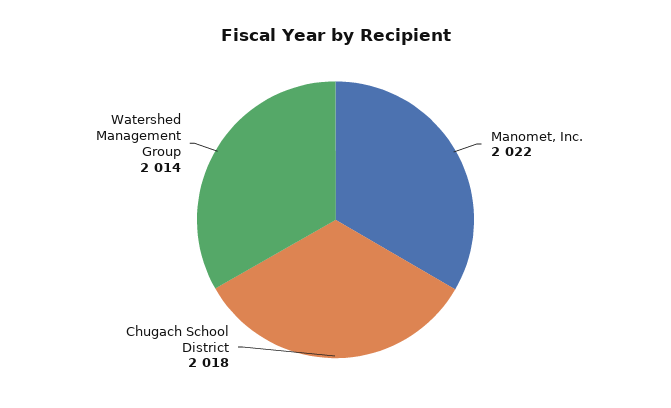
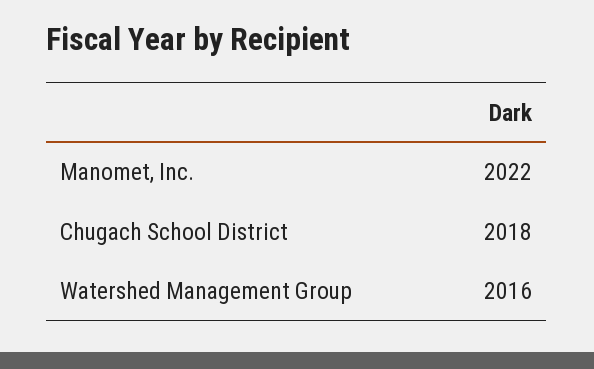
  {
    "Manomet, Inc.": 2022,
    "Chugach School District": 2018,
-   "Watershed Management Group": 2014
+   "Watershed Management Group": 2016
  }

